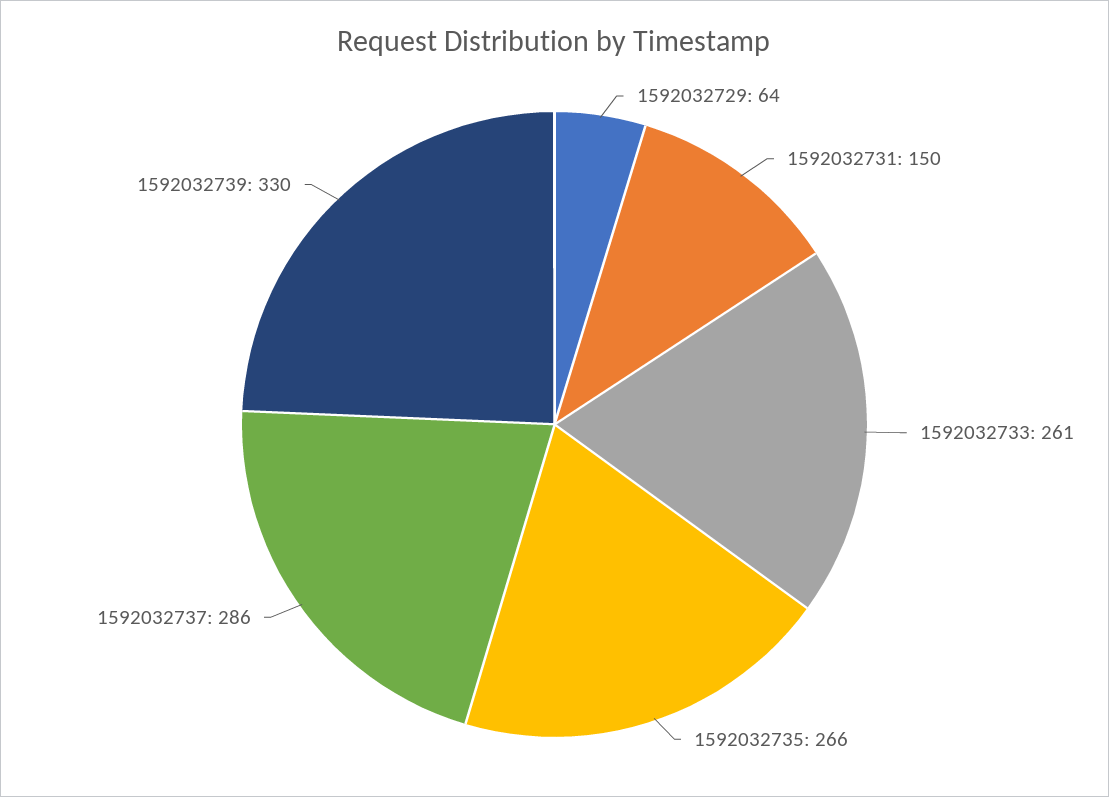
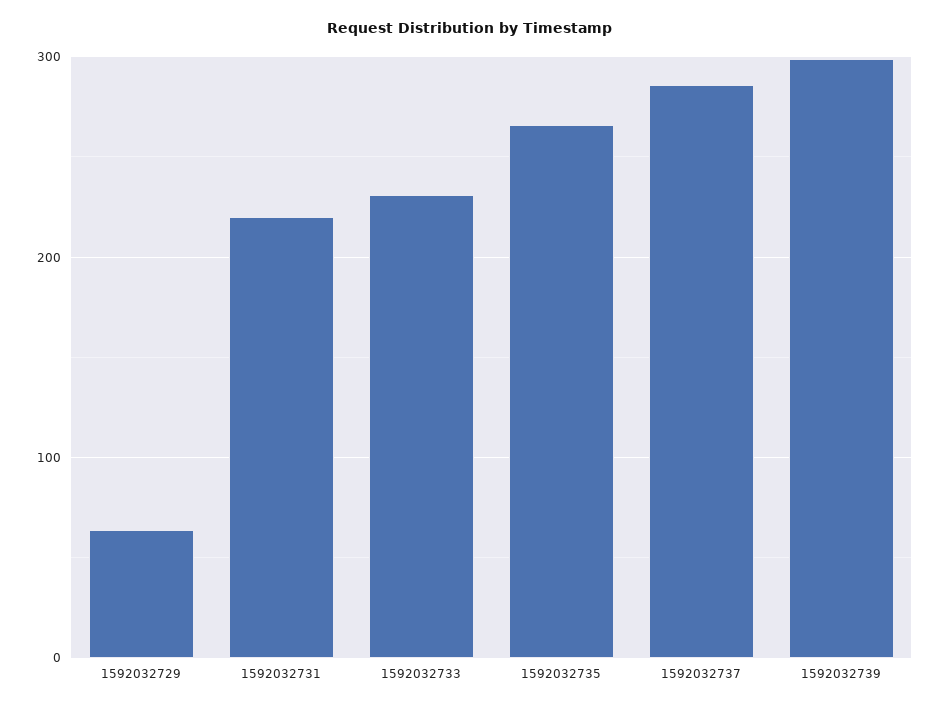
  {
    "1592032729": 64,
-   "1592032731": 150,
+   "1592032731": 220,
-   "1592032733": 261,
+   "1592032733": 230,
    "1592032735": 266,
    "1592032737": 286,
-   "1592032739": 330
+   "1592032739": 300
  }

